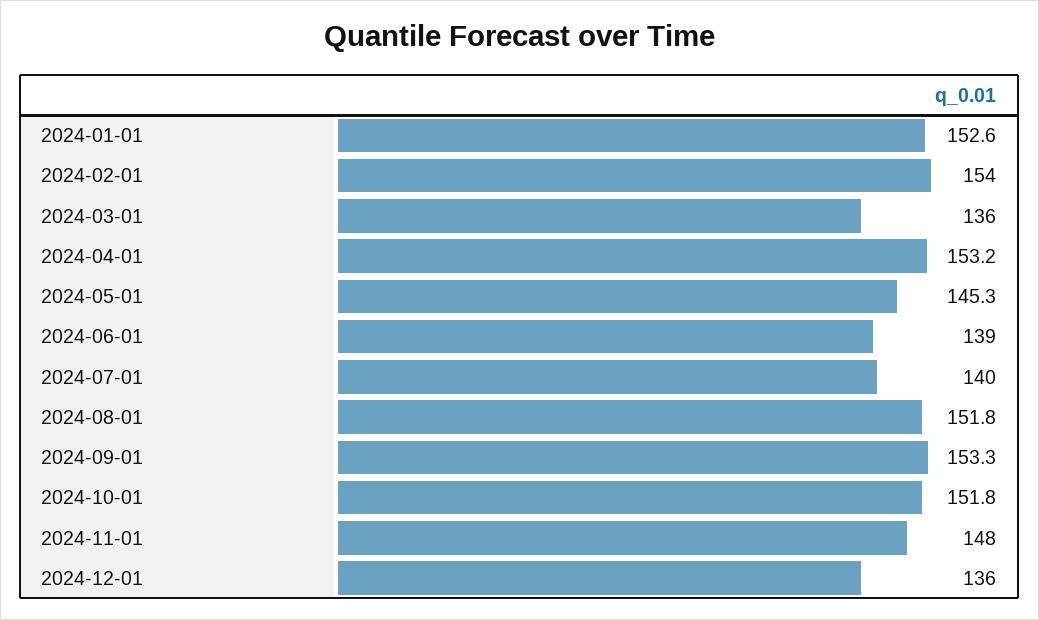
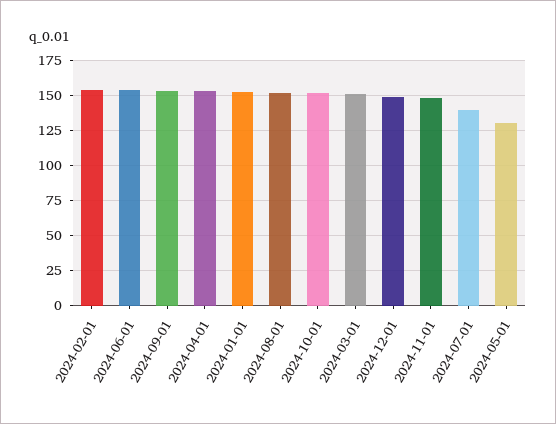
  {
    "2024-01-01": 152.6,
    "2024-02-01": 154,
-   "2024-03-01": 136,
+   "2024-03-01": 150,
    "2024-04-01": 153.2,
-   "2024-05-01": 145.3,
+   "2024-05-01": 130,
-   "2024-06-01": 139,
+   "2024-06-01": 155,
    "2024-07-01": 140,
    "2024-08-01": 151.8,
    "2024-09-01": 153.3,
    "2024-10-01": 151.8,
    "2024-11-01": 148,
-   "2024-12-01": 136
+   "2024-12-01": 150
  }

